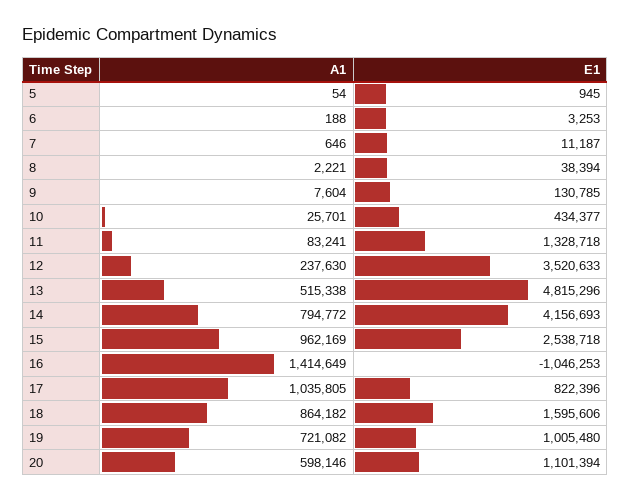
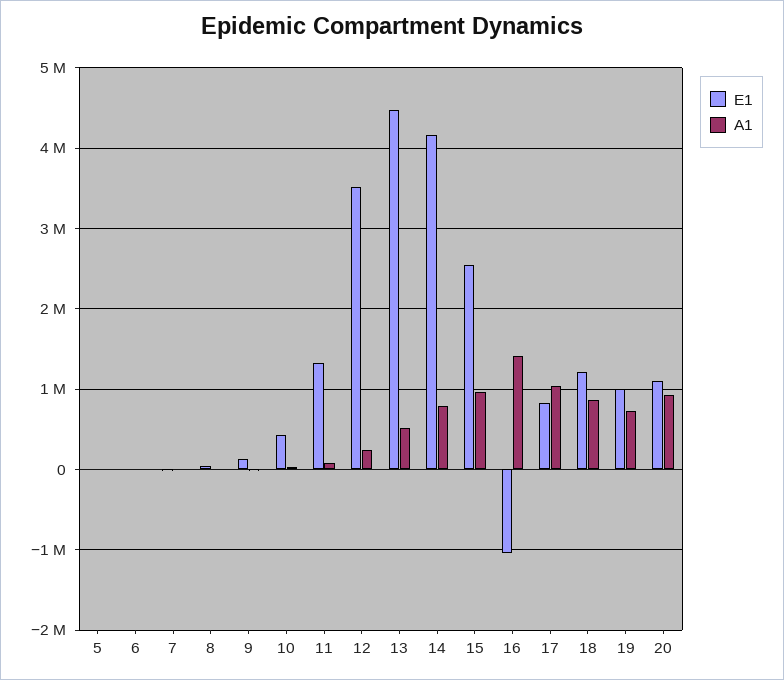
  {
    "A1": {
      "5": 54,
      "6": 188,
      "7": 646,
      "8": 2221,
      "9": 7604,
      "10": 25701,
      "11": 83241,
      "12": 237630,
      "13": 515338,
      "14": 794772,
      "15": 962169,
      "16": 1414649,
      "17": 1035805,
      "18": 864182,
      "19": 721082,
-     "20": 598146
+     "20": 900000
    },
    "E1": {
      "5": 945,
      "6": 3253,
      "7": 11187,
      "8": 38394,
      "9": 130785,
      "10": 434377,
      "11": 1328718,
      "12": 3520633,
-     "13": 4815296,
+     "13": 4500000,
      "14": 4156693,
      "15": 2538718,
      "16": -1046253,
      "17": 822396,
-     "18": 1595606,
+     "18": 1200000,
      "19": 1005480,
      "20": 1101394
    }
  }

